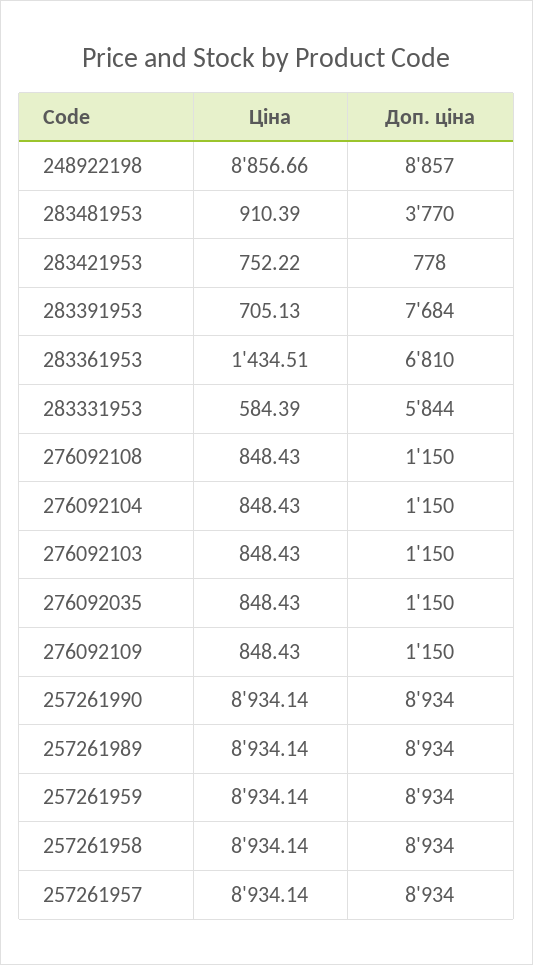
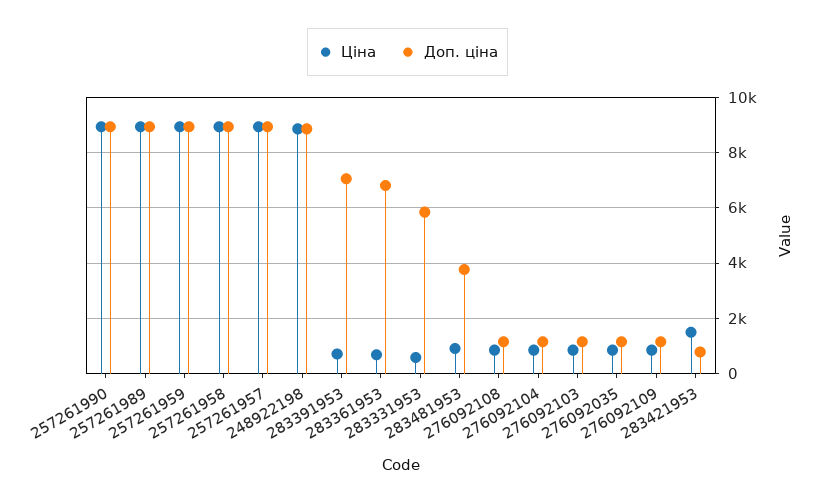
  {
    "Ціна": {
      "248922198": 8856.66,
      "283481953": 910.39,
-     "283421953": 752.22,
+     "283421953": 1500,
      "283391953": 705.13,
-     "283361953": 1434.51,
+     "283361953": 750,
      "283331953": 584.39,
      "276092108": 848.43,
      "276092104": 848.43,
      "276092103": 848.43,
      "276092035": 848.43,
      "276092109": 848.43,
      "257261990": 8934.14,
      "257261989": 8934.14,
      "257261959": 8934.14,
      "257261958": 8934.14,
      "257261957": 8934.14
    },
    "Доп. ціна": {
      "248922198": 8857,
      "283481953": 3770,
      "283421953": 778,
-     "283391953": 7684,
+     "283391953": 7000,
      "283361953": 6810,
      "283331953": 5844,
      "276092108": 1150,
      "276092104": 1150,
      "276092103": 1150,
      "276092035": 1150,
      "276092109": 1150,
      "257261990": 8934,
      "257261989": 8934,
      "257261959": 8934,
      "257261958": 8934,
      "257261957": 8934
    }
  }

